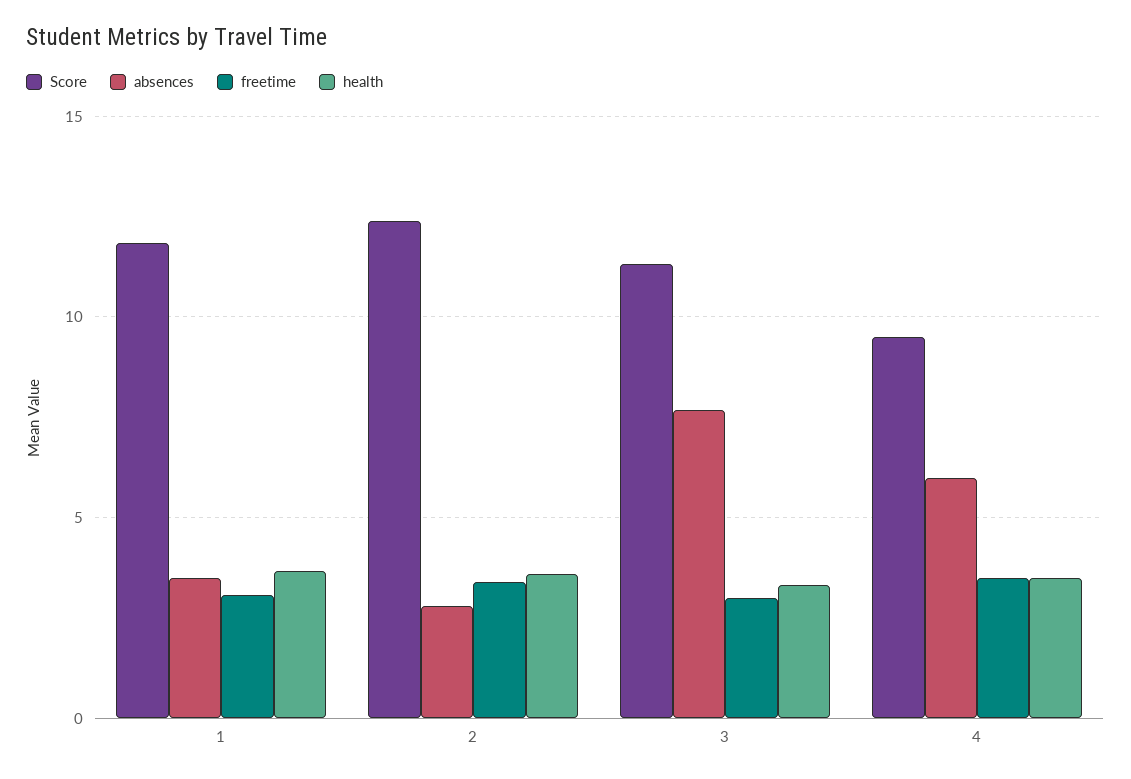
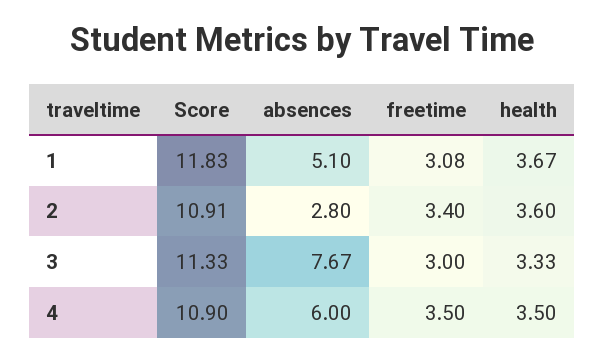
  {
    "Score": {
      "1": 11.83,
-     "2": 12.5,
+     "2": 10.91,
      "3": 11.33,
-     "4": 9.5
+     "4": 10.9
    },
    "absences": {
-     "1": 3.5,
+     "1": 5.1,
      "2": 2.8,
      "3": 7.67,
      "4": 6
    },
    "freetime": {
      "1": 3.08,
      "2": 3.4,
      "3": 3,
      "4": 3.5
    },
    "health": {
      "1": 3.67,
      "2": 3.6,
      "3": 3.33,
      "4": 3.5
    }
  }

